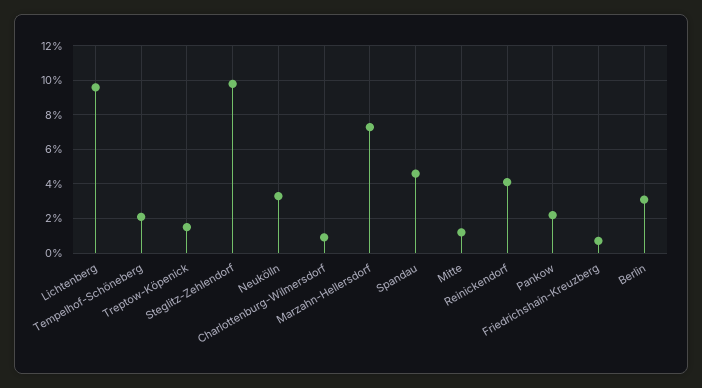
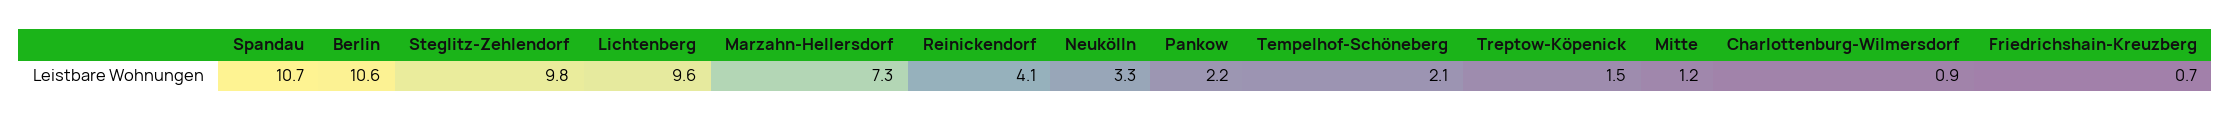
  {
    "Lichtenberg": 9.6,
    "Tempelhof-Schöneberg": 2.1,
    "Treptow-Köpenick": 1.5,
    "Steglitz-Zehlendorf": 9.8,
    "Neukölln": 3.3,
    "Charlottenburg-Wilmersdorf": 0.9,
    "Marzahn-Hellersdorf": 7.3,
-   "Spandau": 4.5,
+   "Spandau": 10.7,
    "Mitte": 1.2,
    "Reinickendorf": 4.1,
    "Pankow": 2.2,
    "Friedrichshain-Kreuzberg": 0.7,
-   "Berlin": 3
+   "Berlin": 10.6
  }

